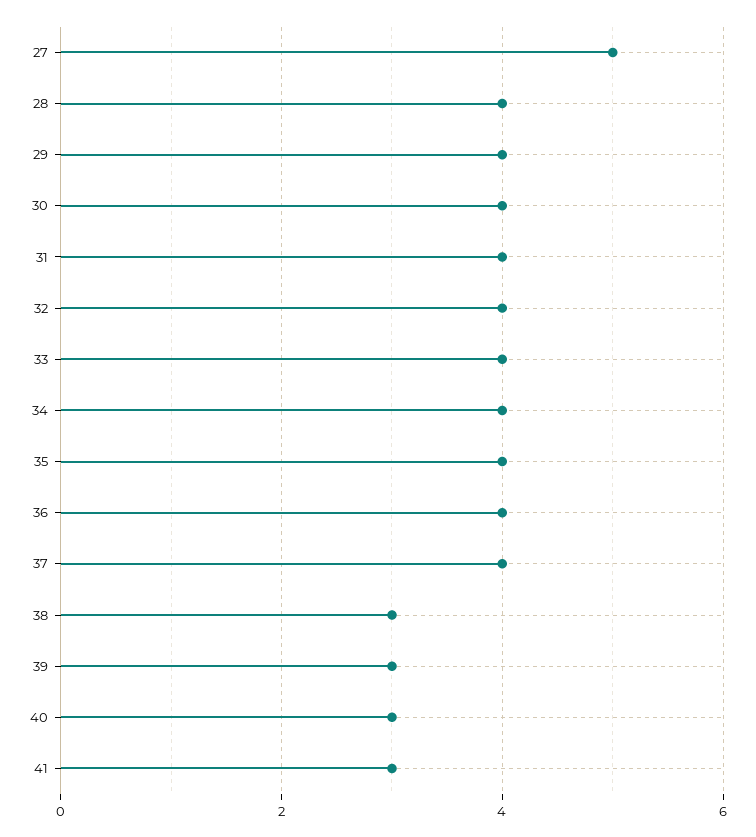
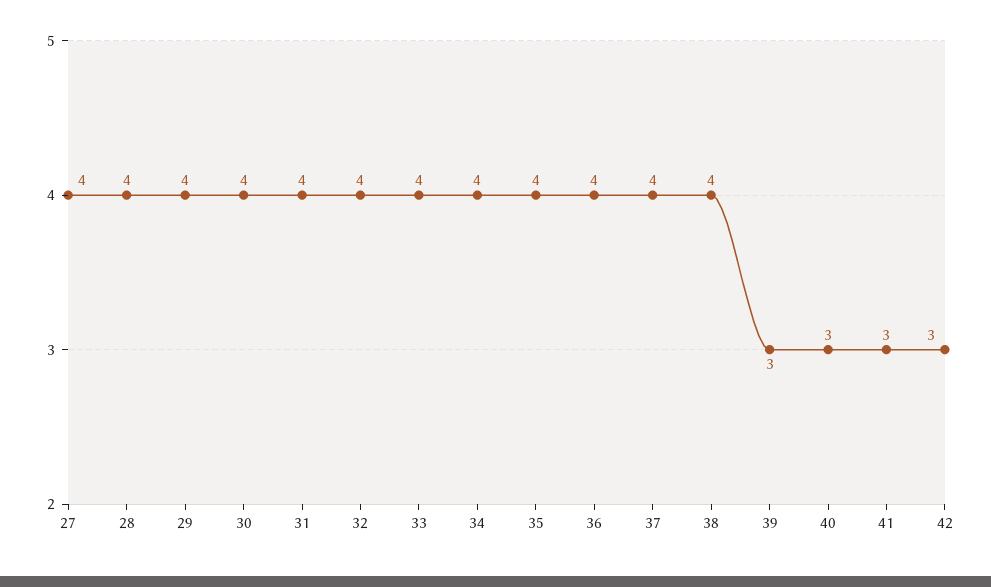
  {
-   "27": 5,
+   "27": 4,
    "28": 4,
    "29": 4,
    "30": 4,
    "31": 4,
    "32": 4,
    "33": 4,
    "34": 4,
    "35": 4,
    "36": 4,
    "37": 4,
-   "38": 3,
+   "38": 4,
    "39": 3,
    "40": 3,
-   "41": 3
+   "41": 3,
+   "42": 3
  }

